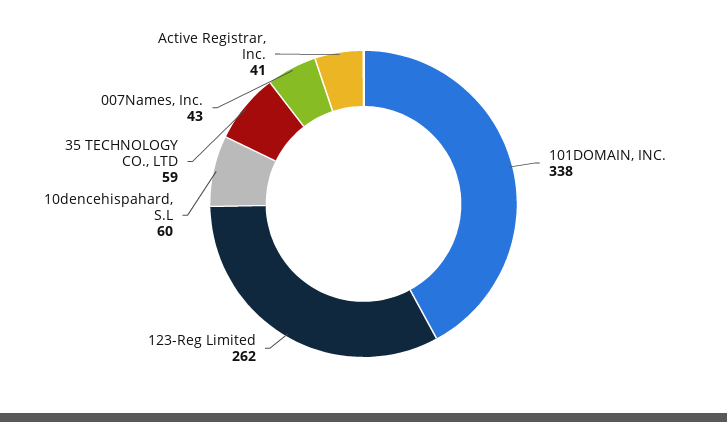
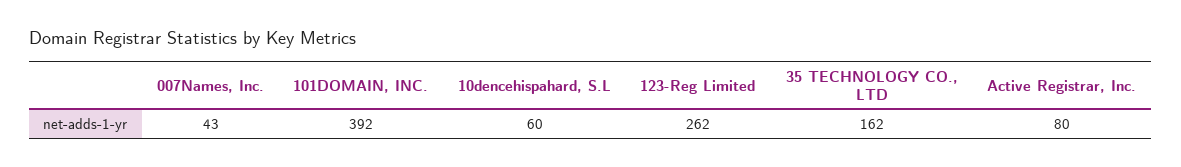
  {
-   "101DOMAIN, INC.": 338,
+   "101DOMAIN, INC.": 392,
    "123-Reg Limited": 262,
    "10dencehispahard, S.L": 60,
-   "35 TECHNOLOGY CO., LTD": 59,
+   "35 TECHNOLOGY CO., LTD": 162,
    "007Names, Inc.": 43,
-   "Active Registrar, Inc.": 41
+   "Active Registrar, Inc.": 80
  }

